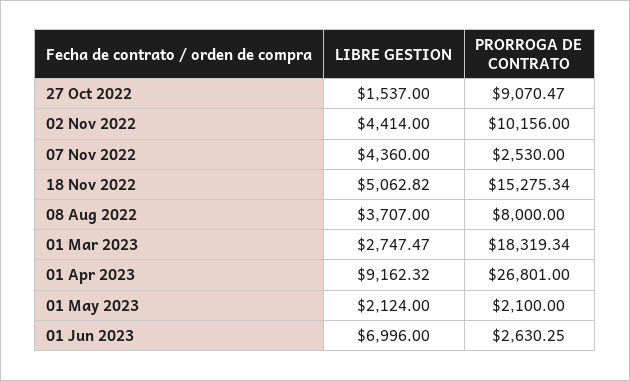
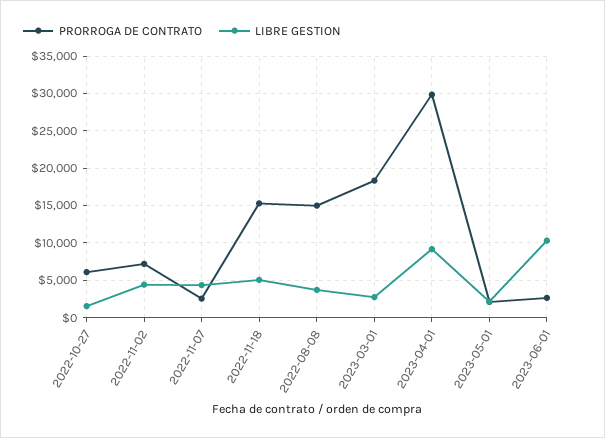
  {
    "LIBRE GESTION": {
      "27 Oct 2022": 1537,
      "02 Nov 2022": 4414,
      "07 Nov 2022": 4360,
      "18 Nov 2022": 5062.82,
      "08 Aug 2022": 3707,
      "01 Mar 2023": 2747.47,
      "01 Apr 2023": 9162.32,
      "01 May 2023": 2124,
-     "01 Jun 2023": 6996
+     "01 Jun 2023": 10000
    },
    "PRORROGA DE CONTRATO": {
-     "27 Oct 2022": 9070.47,
+     "27 Oct 2022": 6000,
-     "02 Nov 2022": 10156,
+     "02 Nov 2022": 7000,
      "07 Nov 2022": 2530,
      "18 Nov 2022": 15275.34,
-     "08 Aug 2022": 8000,
+     "08 Aug 2022": 15000,
      "01 Mar 2023": 18319.34,
-     "01 Apr 2023": 26801,
+     "01 Apr 2023": 30000,
      "01 May 2023": 2100,
      "01 Jun 2023": 2630.25
    }
  }

